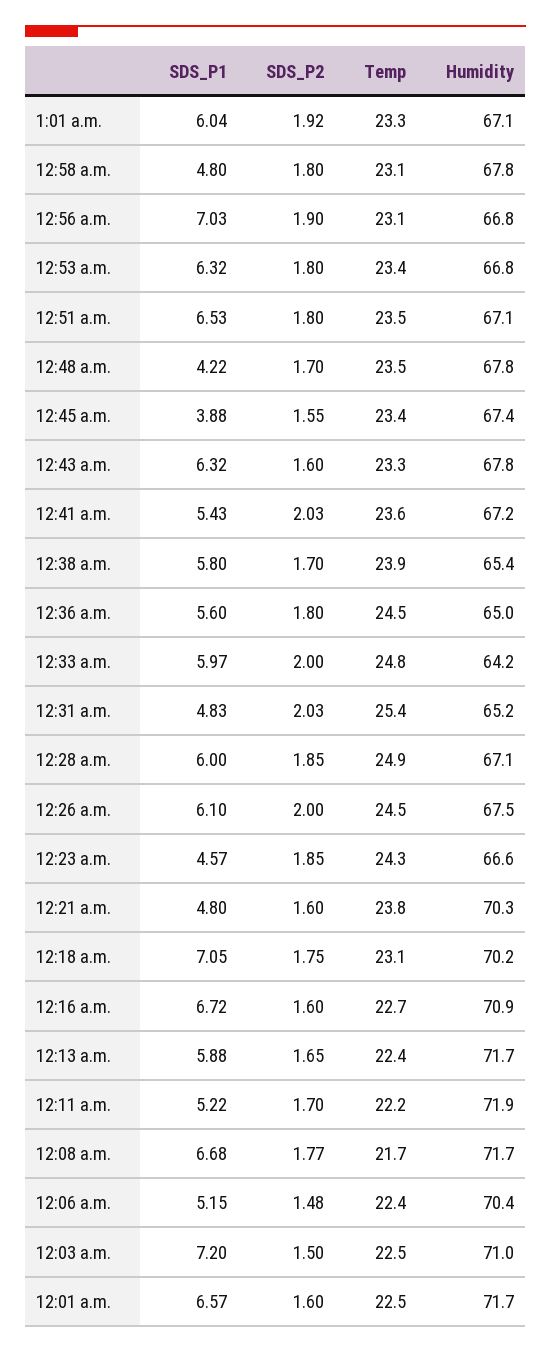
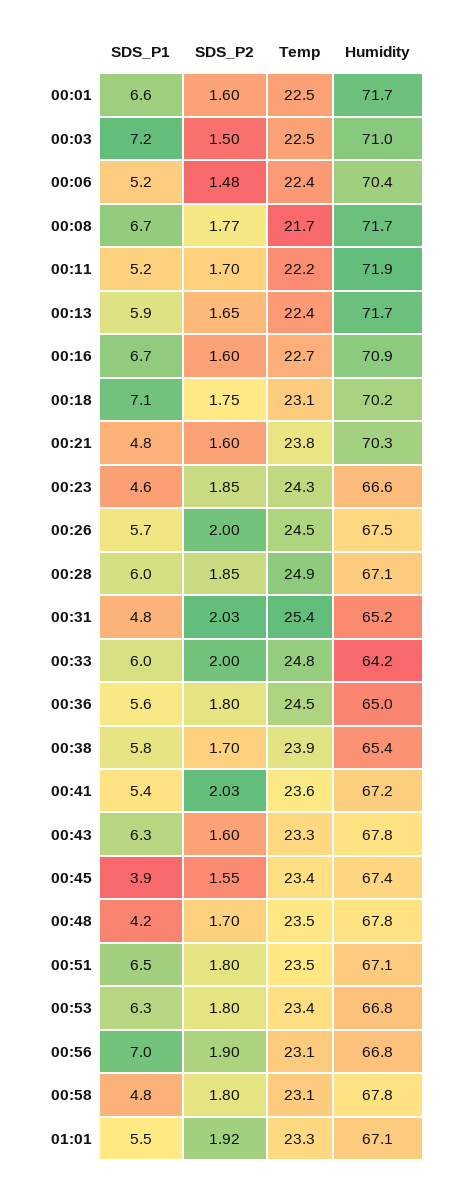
  {
    "SDS_P1": {
-     "1:01 a.m.": 6.04,
+     "1:01 a.m.": 5.5,
      "12:58 a.m.": 4.8,
      "12:56 a.m.": 7.03,
      "12:53 a.m.": 6.32,
      "12:51 a.m.": 6.53,
      "12:48 a.m.": 4.22,
      "12:45 a.m.": 3.88,
      "12:43 a.m.": 6.32,
      "12:41 a.m.": 5.43,
      "12:38 a.m.": 5.8,
      "12:36 a.m.": 5.6,
      "12:33 a.m.": 5.97,
      "12:31 a.m.": 4.83,
      "12:28 a.m.": 6,
-     "12:26 a.m.": 6.1,
+     "12:26 a.m.": 5.7,
      "12:23 a.m.": 4.57,
      "12:21 a.m.": 4.8,
      "12:18 a.m.": 7.05,
      "12:16 a.m.": 6.72,
      "12:13 a.m.": 5.88,
      "12:11 a.m.": 5.22,
      "12:08 a.m.": 6.68,
      "12:06 a.m.": 5.15,
      "12:03 a.m.": 7.2,
      "12:01 a.m.": 6.57
    },
    "SDS_P2": {
      "1:01 a.m.": 1.92,
      "12:58 a.m.": 1.8,
      "12:56 a.m.": 1.9,
      "12:53 a.m.": 1.8,
      "12:51 a.m.": 1.8,
      "12:48 a.m.": 1.7,
      "12:45 a.m.": 1.55,
      "12:43 a.m.": 1.6,
      "12:41 a.m.": 2.03,
      "12:38 a.m.": 1.7,
      "12:36 a.m.": 1.8,
      "12:33 a.m.": 2,
      "12:31 a.m.": 2.03,
      "12:28 a.m.": 1.85,
      "12:26 a.m.": 2,
      "12:23 a.m.": 1.85,
      "12:21 a.m.": 1.6,
      "12:18 a.m.": 1.75,
      "12:16 a.m.": 1.6,
      "12:13 a.m.": 1.65,
      "12:11 a.m.": 1.7,
      "12:08 a.m.": 1.77,
      "12:06 a.m.": 1.48,
      "12:03 a.m.": 1.5,
      "12:01 a.m.": 1.6
    },
    "Temp": {
      "1:01 a.m.": 23.3,
      "12:58 a.m.": 23.1,
      "12:56 a.m.": 23.1,
      "12:53 a.m.": 23.4,
      "12:51 a.m.": 23.5,
      "12:48 a.m.": 23.5,
      "12:45 a.m.": 23.4,
      "12:43 a.m.": 23.3,
      "12:41 a.m.": 23.6,
      "12:38 a.m.": 23.9,
      "12:36 a.m.": 24.5,
      "12:33 a.m.": 24.8,
      "12:31 a.m.": 25.4,
      "12:28 a.m.": 24.9,
      "12:26 a.m.": 24.5,
      "12:23 a.m.": 24.3,
      "12:21 a.m.": 23.8,
      "12:18 a.m.": 23.1,
      "12:16 a.m.": 22.7,
      "12:13 a.m.": 22.4,
      "12:11 a.m.": 22.2,
      "12:08 a.m.": 21.7,
      "12:06 a.m.": 22.4,
      "12:03 a.m.": 22.5,
      "12:01 a.m.": 22.5
    },
    "Humidity": {
      "1:01 a.m.": 67.1,
      "12:58 a.m.": 67.8,
      "12:56 a.m.": 66.8,
      "12:53 a.m.": 66.8,
      "12:51 a.m.": 67.1,
      "12:48 a.m.": 67.8,
      "12:45 a.m.": 67.4,
      "12:43 a.m.": 67.8,
      "12:41 a.m.": 67.2,
      "12:38 a.m.": 65.4,
      "12:36 a.m.": 65,
      "12:33 a.m.": 64.2,
      "12:31 a.m.": 65.2,
      "12:28 a.m.": 67.1,
      "12:26 a.m.": 67.5,
      "12:23 a.m.": 66.6,
      "12:21 a.m.": 70.3,
      "12:18 a.m.": 70.2,
      "12:16 a.m.": 70.9,
      "12:13 a.m.": 71.7,
      "12:11 a.m.": 71.9,
      "12:08 a.m.": 71.7,
      "12:06 a.m.": 70.4,
      "12:03 a.m.": 71,
      "12:01 a.m.": 71.7
    }
  }

